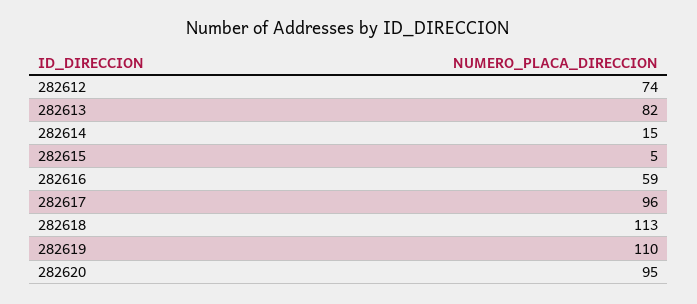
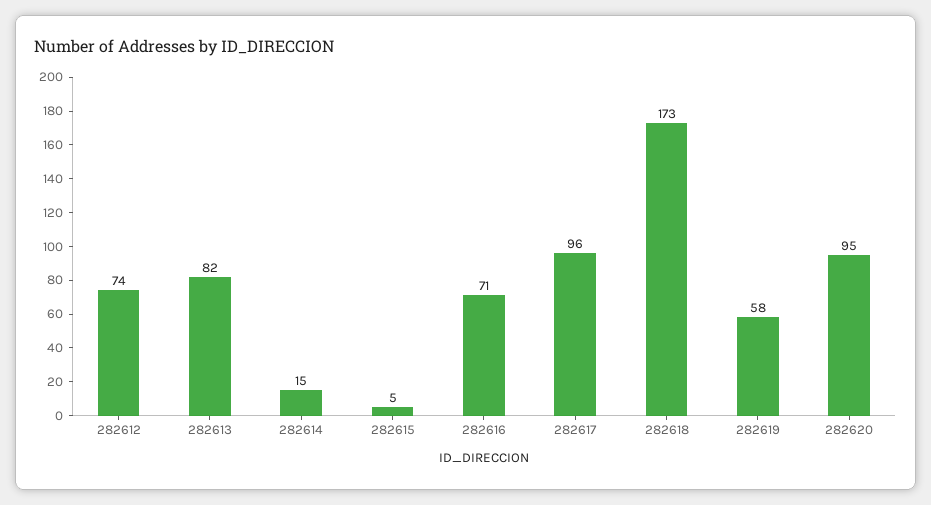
  {
    "282612": 74,
    "282613": 82,
    "282614": 15,
    "282615": 5,
-   "282616": 59,
+   "282616": 71,
    "282617": 96,
-   "282618": 113,
+   "282618": 173,
-   "282619": 110,
+   "282619": 58,
    "282620": 95
  }

